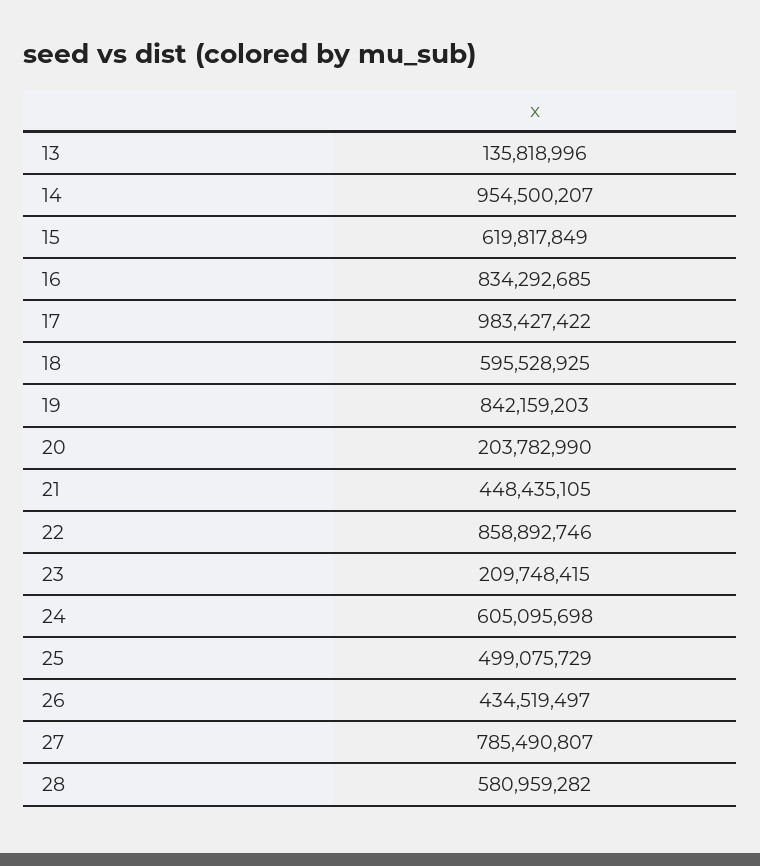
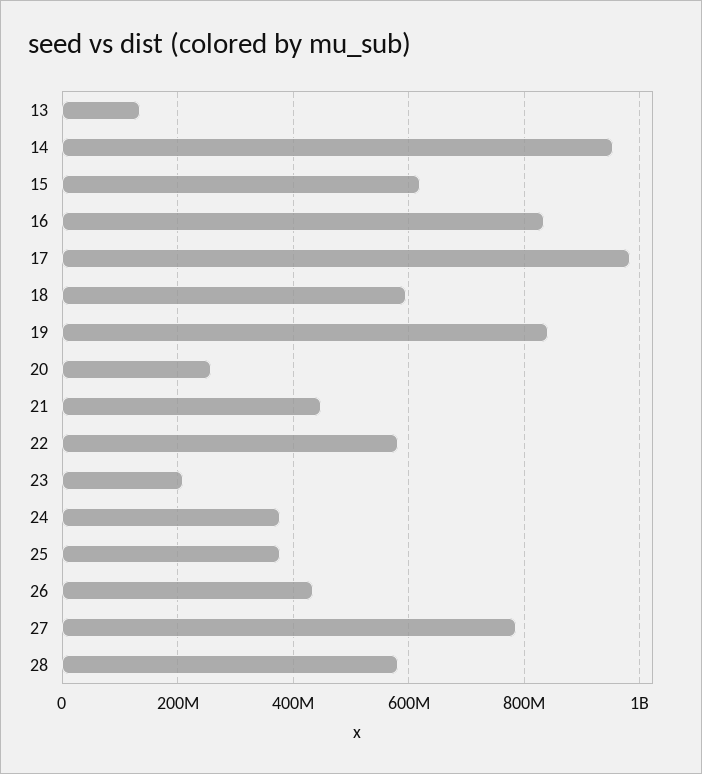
  {
    "13": 135818996,
    "14": 954500207,
    "15": 619817849,
    "16": 834292685,
    "17": 983427422,
    "18": 595528925,
    "19": 842159203,
-   "20": 203782990,
+   "20": 260000000,
    "21": 448435105,
-   "22": 858892746,
+   "22": 580000000,
    "23": 209748415,
-   "24": 605095698,
+   "24": 380000000,
-   "25": 499075729,
+   "25": 380000000,
    "26": 434519497,
    "27": 785490807,
    "28": 580959282
  }

